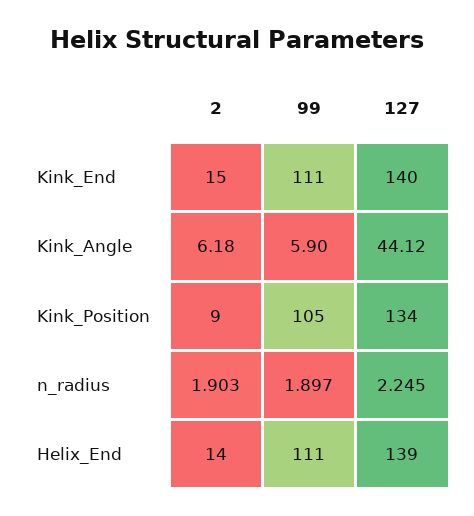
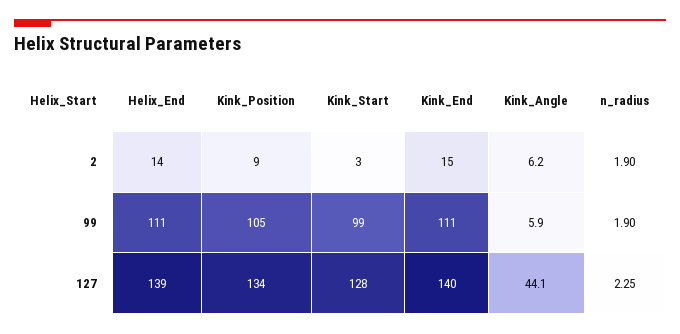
  {
    "2": {
      "Kink_End": 15,
      "Kink_Angle": 6.18,
      "Kink_Position": 9,
      "n_radius": 1.903,
-     "Helix_End": 14
+     "Helix_End": 14,
+     "Kink_Start": 3
    },
    "99": {
      "Kink_End": 111,
      "Kink_Angle": 5.9,
      "Kink_Position": 105,
      "n_radius": 1.897,
-     "Helix_End": 111
+     "Helix_End": 111,
+     "Kink_Start": 99
    },
    "127": {
      "Kink_End": 140,
      "Kink_Angle": 44.12,
      "Kink_Position": 134,
      "n_radius": 2.245,
-     "Helix_End": 139
+     "Helix_End": 139,
+     "Kink_Start": 128
    }
  }

